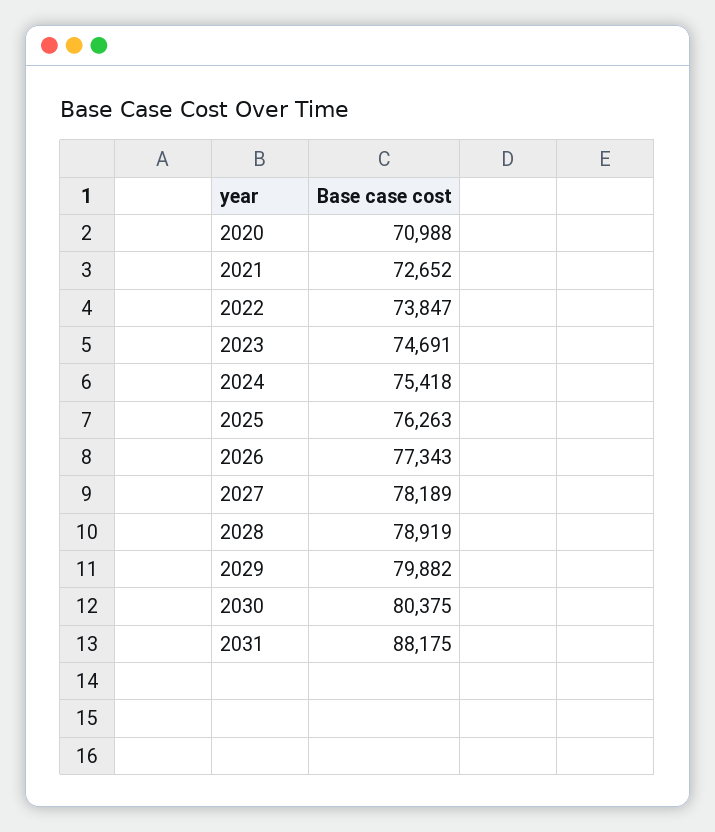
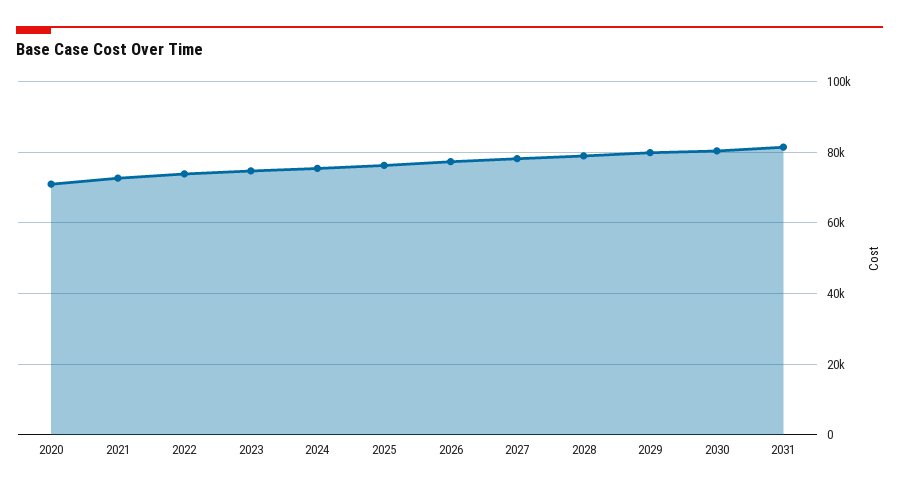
  {
    "2020": 70988,
    "2021": 72652,
    "2022": 73847,
    "2023": 74691,
    "2024": 75418,
    "2025": 76263,
    "2026": 77343,
    "2027": 78189,
    "2028": 78919,
    "2029": 79882,
    "2030": 80375,
-   "2031": 88175
+   "2031": 82000
  }

